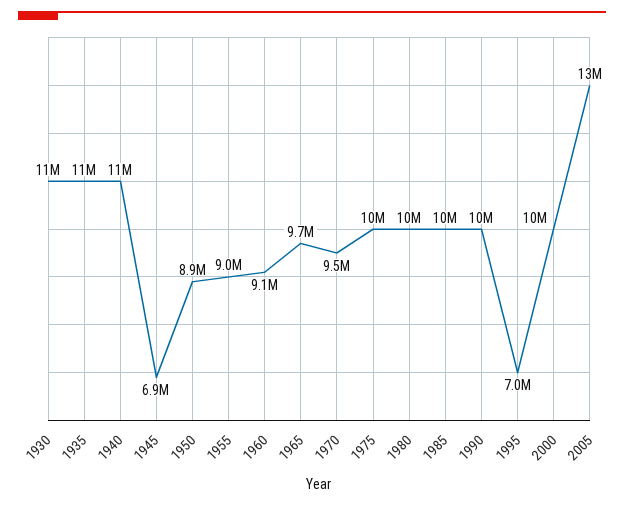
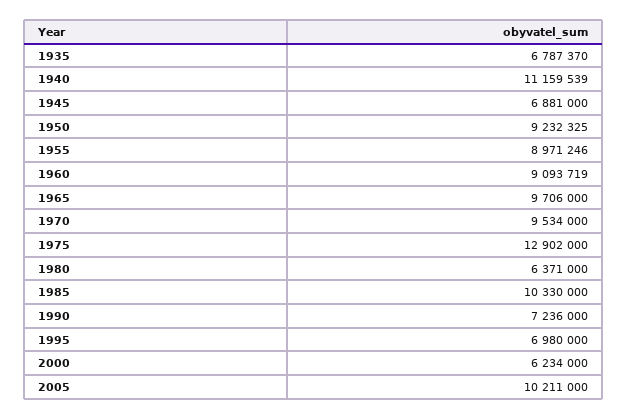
  {
-   "1930": 11000000,
-   "1935": 11000000,
+   "1935": 6787370,
    "1940": 11159539,
    "1945": 6881000,
-   "1950": 8900000,
+   "1950": 9232325,
    "1955": 8971246,
    "1960": 9093719,
    "1965": 9706000,
    "1970": 9534000,
-   "1975": 10000000,
+   "1975": 12902000,
-   "1980": 10000000,
+   "1980": 6371000,
    "1985": 10330000,
-   "1990": 10000000,
+   "1990": 7236000,
    "1995": 6980000,
-   "2000": 10000000,
+   "2000": 6234000,
-   "2005": 13000000
+   "2005": 10211000
  }

